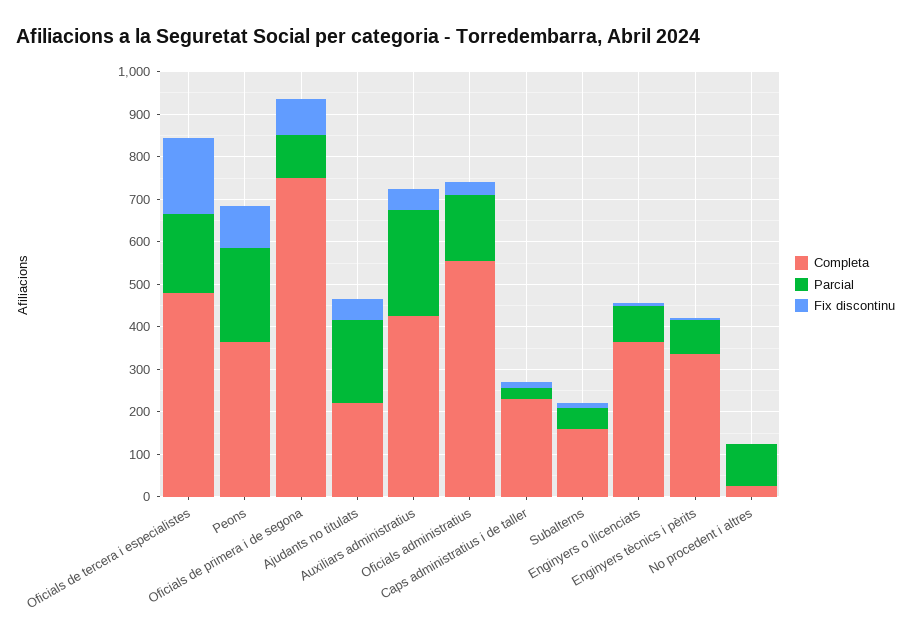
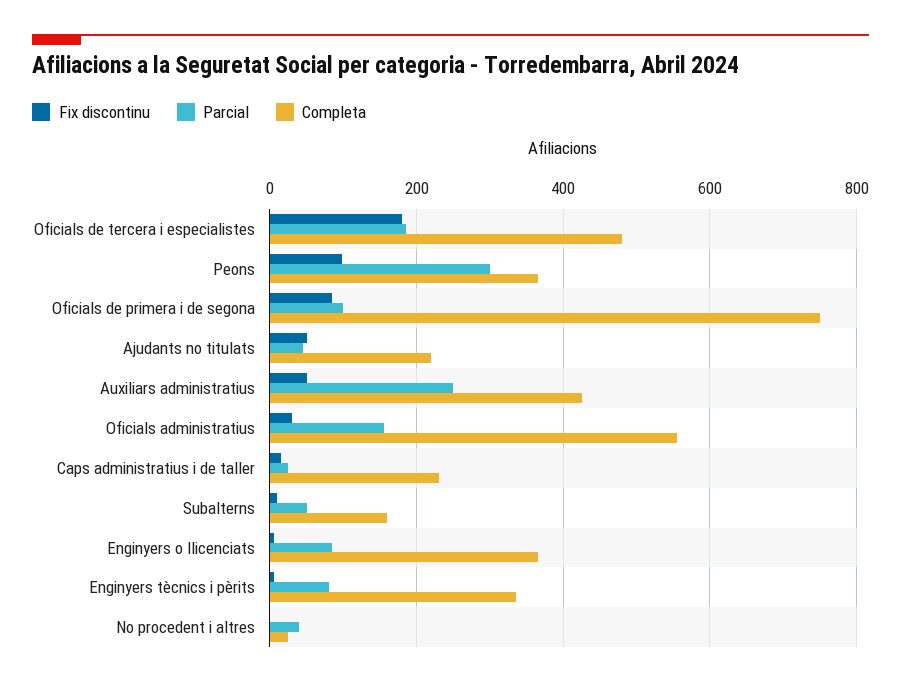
  {
    "Completa": {
      "Oficials de tercera i especialistes": 480,
      "Peons": 360,
      "Oficials de primera i de segona": 760,
      "Ajudants no titulats": 220,
      "Auxiliars administratius": 420,
      "Oficials administratius": 560,
      "Caps administratius i de taller": 240,
      "Subalterns": 160,
      "Enginyers o llicenciats": 360,
      "Enginyers tècnics i pèrits": 340,
      "No procedent i altres": 20
    },
    "Parcial": {
      "Oficials de tercera i especialistes": 180,
-     "Peons": 220,
+     "Peons": 300,
      "Oficials de primera i de segona": 100,
-     "Ajudants no titulats": 200,
+     "Ajudants no titulats": 40,
      "Auxiliars administratius": 260,
      "Oficials administratius": 160,
      "Caps administratius i de taller": 20,
      "Subalterns": 60,
      "Enginyers o llicenciats": 80,
      "Enginyers tècnics i pèrits": 80,
-     "No procedent i altres": 100
+     "No procedent i altres": 40
    },
    "Fix discontinu": {
      "Oficials de tercera i especialistes": 180,
      "Peons": 100,
      "Oficials de primera i de segona": 80,
      "Ajudants no titulats": 60,
      "Auxiliars administratius": 60,
      "Oficials administratius": 40,
      "Caps administratius i de taller": 20,
      "Subalterns": 20,
      "Enginyers o llicenciats": 0,
      "Enginyers tècnics i pèrits": 0,
      "No procedent i altres": 0
    }
  }

